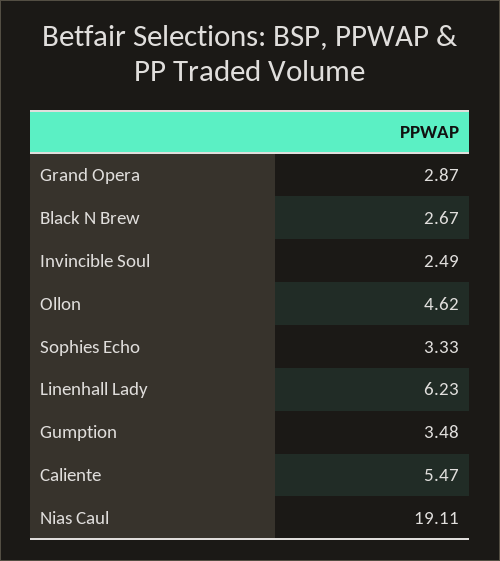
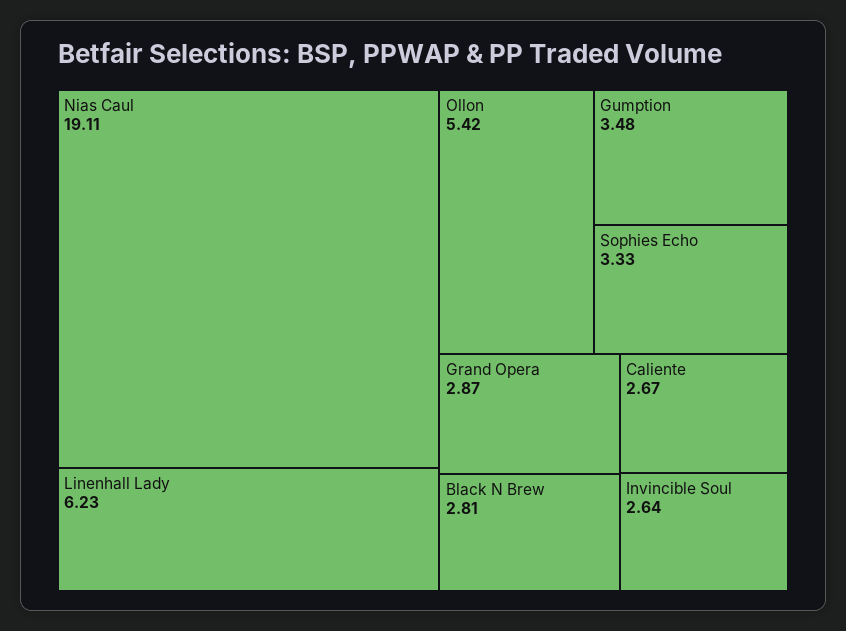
  {
    "Grand Opera": 2.87,
-   "Black N Brew": 2.67,
+   "Black N Brew": 2.81,
-   "Invincible Soul": 2.49,
+   "Invincible Soul": 2.64,
-   "Ollon": 4.62,
+   "Ollon": 5.42,
    "Sophies Echo": 3.33,
    "Linenhall Lady": 6.23,
    "Gumption": 3.48,
-   "Caliente": 5.47,
+   "Caliente": 2.67,
    "Nias Caul": 19.11
  }

